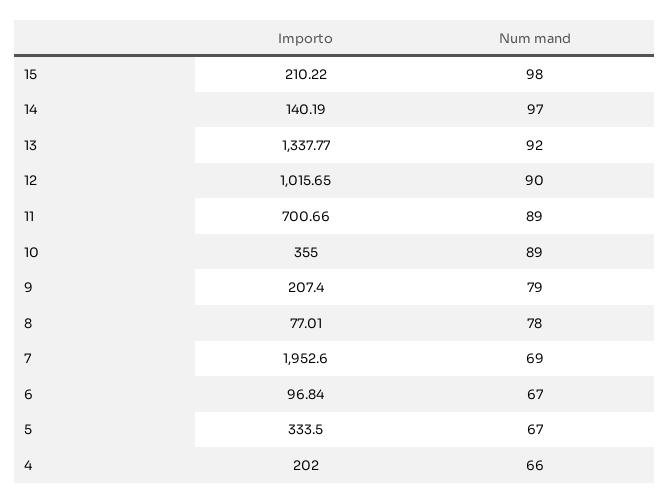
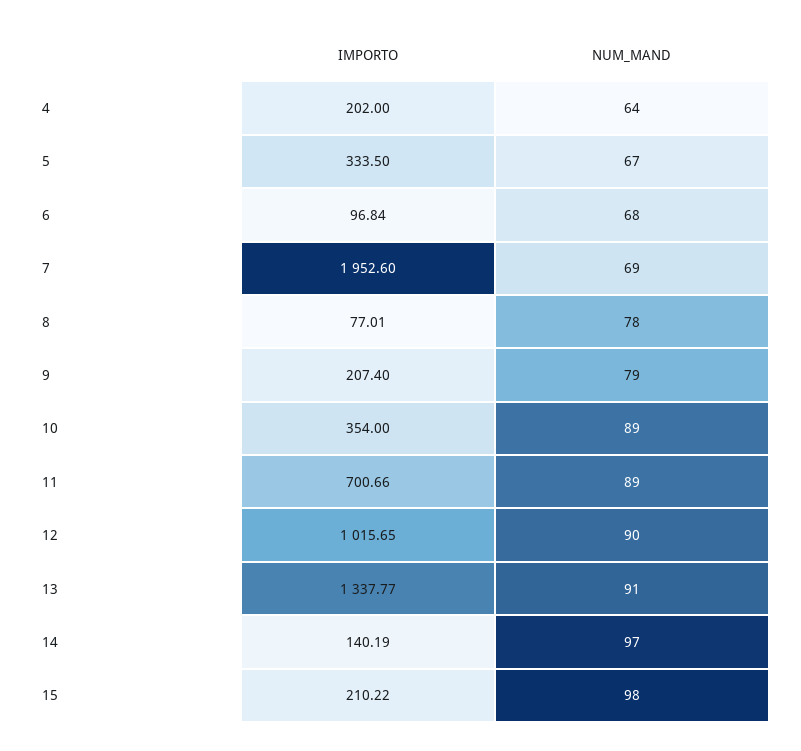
  {
    "Importo": {
      "15": 210.22,
      "14": 140.19,
      "13": 1337.77,
      "12": 1015.65,
      "11": 700.66,
-     "10": 355,
+     "10": 354,
      "9": 207.4,
      "8": 77.01,
      "7": 1952.6,
      "6": 96.84,
      "5": 333.5,
      "4": 202
    },
    "Num mand": {
      "15": 98,
      "14": 97,
-     "13": 92,
+     "13": 91,
      "12": 90,
      "11": 89,
      "10": 89,
      "9": 79,
      "8": 78,
      "7": 69,
-     "6": 67,
+     "6": 68,
      "5": 67,
-     "4": 66
+     "4": 64
    }
  }

